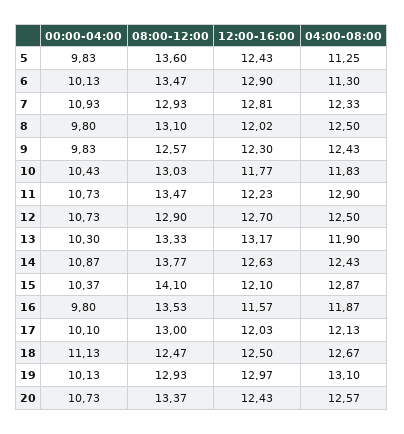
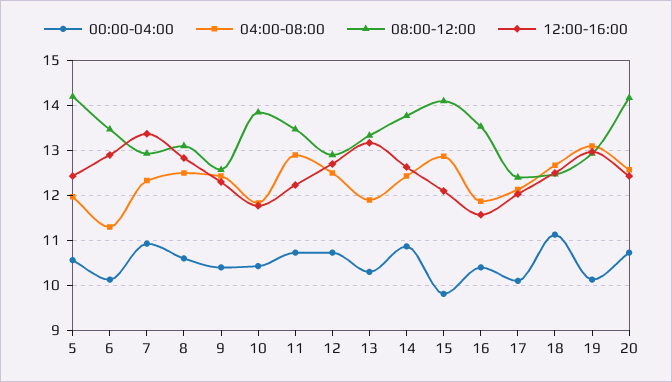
  {
    "00:00-04:00": {
-     "5": 9.83,
+     "5": 10.6,
      "6": 10.13,
      "7": 10.93,
-     "8": 9.8,
+     "8": 10.6,
-     "9": 9.83,
+     "9": 10.4,
      "10": 10.43,
      "11": 10.73,
      "12": 10.73,
      "13": 10.3,
      "14": 10.87,
-     "15": 10.37,
+     "15": 9.8,
-     "16": 9.8,
+     "16": 10.4,
      "17": 10.1,
      "18": 11.13,
      "19": 10.13,
      "20": 10.73
    },
    "08:00-12:00": {
-     "5": 13.6,
+     "5": 14.2,
      "6": 13.47,
      "7": 12.93,
      "8": 13.1,
      "9": 12.57,
-     "10": 13.03,
+     "10": 13.8,
      "11": 13.47,
      "12": 12.9,
      "13": 13.33,
      "14": 13.77,
      "15": 14.1,
      "16": 13.53,
-     "17": 13,
+     "17": 12.4,
      "18": 12.47,
      "19": 12.93,
-     "20": 13.37
+     "20": 14.2
    },
    "12:00-16:00": {
      "5": 12.43,
      "6": 12.9,
-     "7": 12.81,
+     "7": 13.4,
-     "8": 12.02,
+     "8": 12.8,
      "9": 12.3,
      "10": 11.77,
      "11": 12.23,
      "12": 12.7,
      "13": 13.17,
      "14": 12.63,
      "15": 12.1,
      "16": 11.57,
      "17": 12.03,
      "18": 12.5,
      "19": 12.97,
      "20": 12.43
    },
    "04:00-08:00": {
-     "5": 11.25,
+     "5": 12,
      "6": 11.3,
      "7": 12.33,
      "8": 12.5,
      "9": 12.43,
      "10": 11.83,
      "11": 12.9,
      "12": 12.5,
      "13": 11.9,
      "14": 12.43,
      "15": 12.87,
      "16": 11.87,
      "17": 12.13,
      "18": 12.67,
      "19": 13.1,
      "20": 12.57
    }
  }

